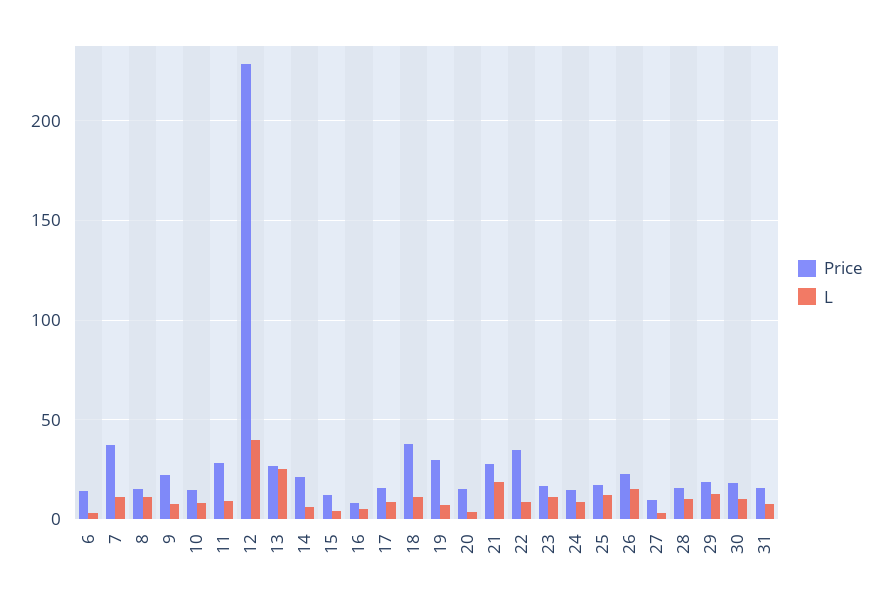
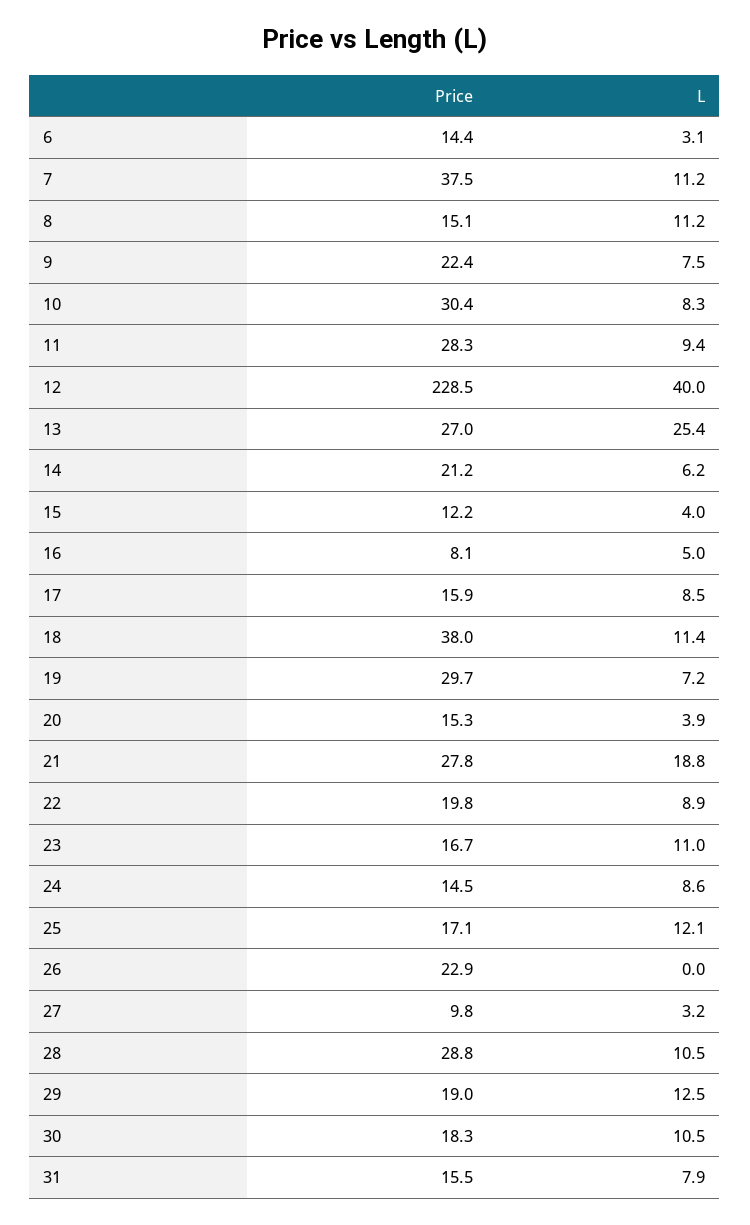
  {
    "Price": {
      "6": 14.4,
      "7": 37.5,
      "8": 15.1,
      "9": 22.4,
-     "10": 15,
+     "10": 30.4,
      "11": 28.3,
      "12": 228.5,
      "13": 27,
      "14": 21.2,
      "15": 12.2,
      "16": 8.1,
      "17": 15.9,
      "18": 38,
      "19": 29.7,
      "20": 15.3,
      "21": 27.8,
-     "22": 35,
+     "22": 19.8,
      "23": 16.7,
      "24": 14.5,
      "25": 17.1,
      "26": 22.9,
      "27": 9.8,
-     "28": 15,
+     "28": 28.8,
      "29": 19,
      "30": 18.3,
      "31": 15.5
    },
    "L": {
      "6": 3.1,
      "7": 11.2,
      "8": 11.2,
      "9": 7.5,
      "10": 8.3,
      "11": 9.4,
      "12": 40,
      "13": 25.4,
      "14": 6.2,
      "15": 4,
      "16": 5,
      "17": 8.5,
      "18": 11.4,
      "19": 7.2,
      "20": 3.9,
      "21": 18.8,
      "22": 8.9,
      "23": 11,
      "24": 8.6,
      "25": 12.1,
-     "26": 15,
+     "26": 0,
      "27": 3.2,
      "28": 10.5,
      "29": 12.5,
      "30": 10.5,
      "31": 7.9
    }
  }

